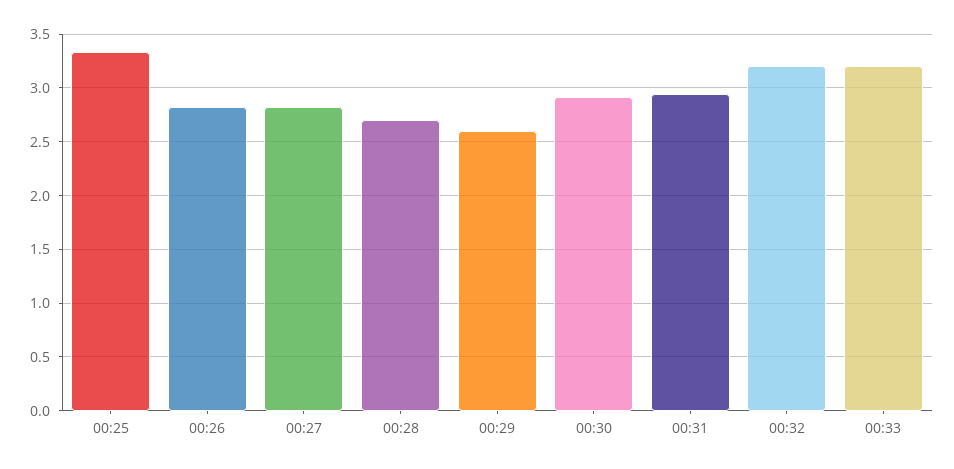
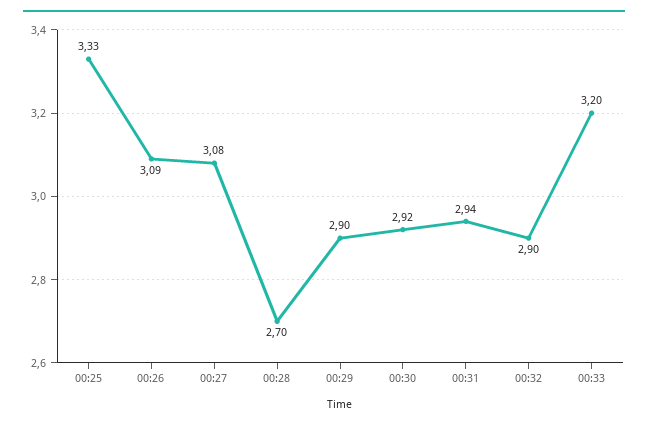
  {
    "00:25": 3.33,
-   "00:26": 2.8,
+   "00:26": 3.09,
-   "00:27": 2.8,
+   "00:27": 3.08,
    "00:28": 2.7,
-   "00:29": 2.6,
+   "00:29": 2.9,
    "00:30": 2.92,
    "00:31": 2.94,
-   "00:32": 3.2,
+   "00:32": 2.9,
    "00:33": 3.2
  }

